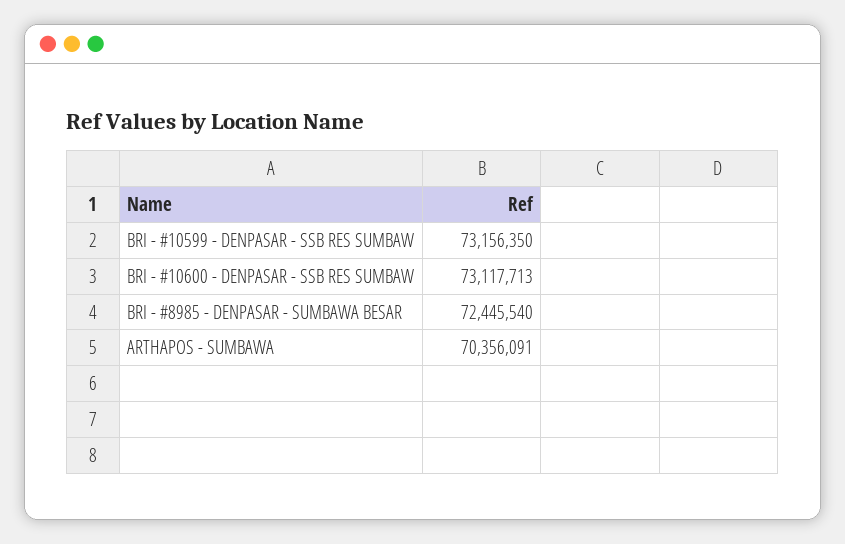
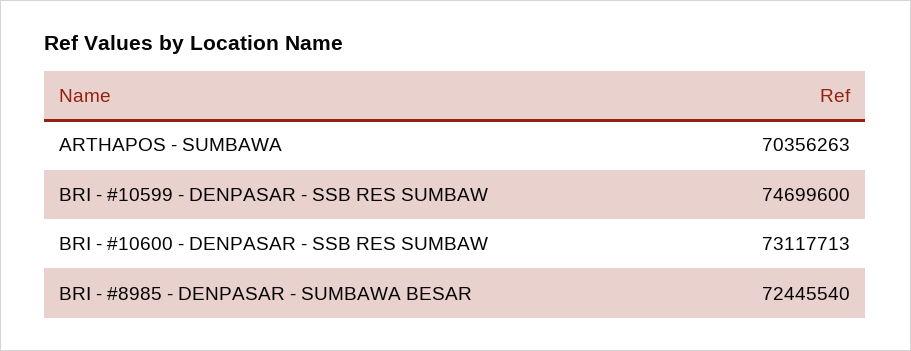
  {
-   "BRI - #10599 - DENPASAR - SSB RES SUMBAW": 73156350,
+   "BRI - #10599 - DENPASAR - SSB RES SUMBAW": 74699600,
    "BRI - #10600 - DENPASAR - SSB RES SUMBAW": 73117713,
    "BRI - #8985 - DENPASAR - SUMBAWA BESAR": 72445540,
-   "ARTHAPOS - SUMBAWA": 70356091
+   "ARTHAPOS - SUMBAWA": 70356263
  }

